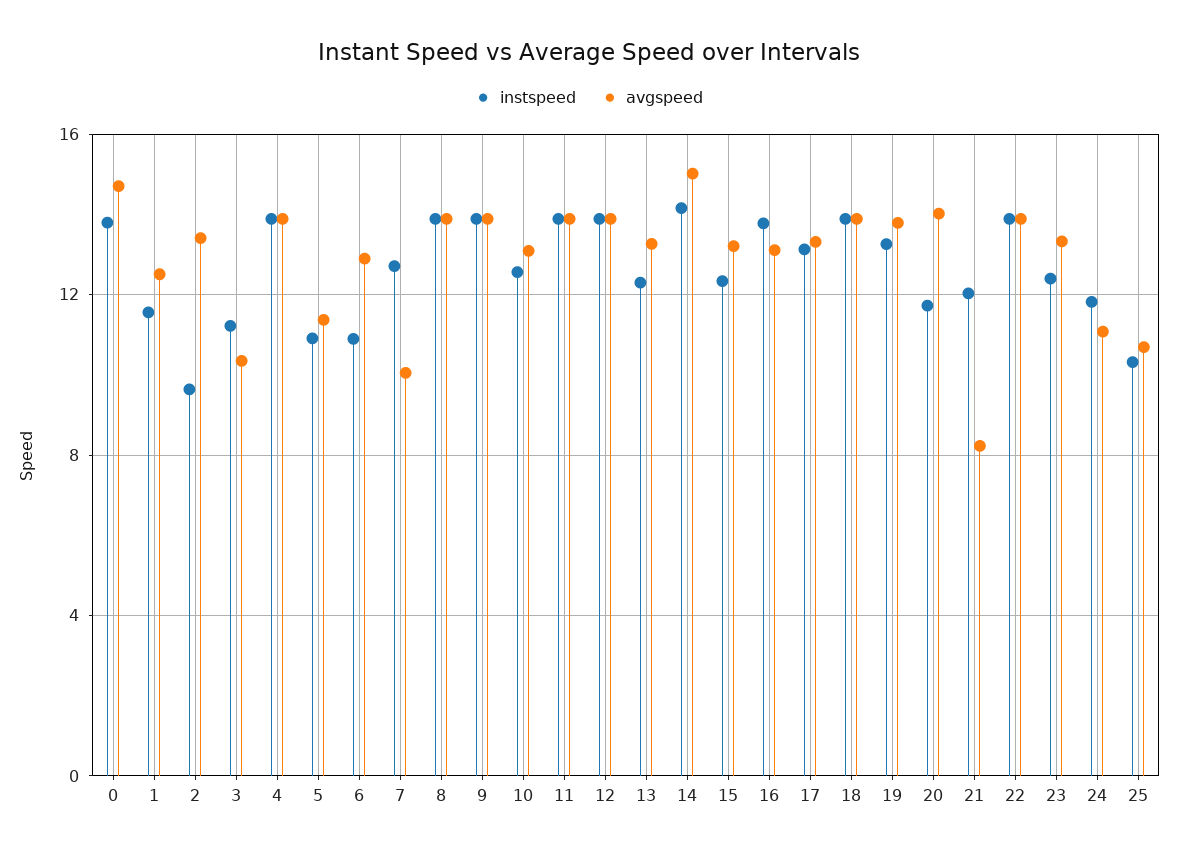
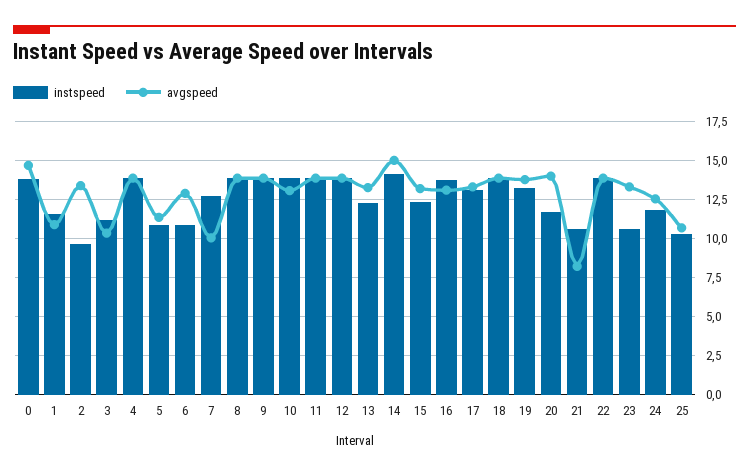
  {
    "instspeed": {
      "0": 14,
      "1": 11.5,
      "2": 9.5,
      "3": 11,
      "4": 14,
      "5": 11,
      "6": 11,
      "7": 12.5,
      "8": 14,
      "9": 14,
-     "10": 12.5,
+     "10": 14,
      "11": 14,
      "12": 14,
      "13": 12.5,
      "14": 14,
      "15": 12.5,
      "16": 14,
      "17": 13,
      "18": 14,
      "19": 13.5,
      "20": 11.5,
-     "21": 12,
+     "21": 10.5,
      "22": 14,
-     "23": 12.5,
+     "23": 10.5,
      "24": 12,
      "25": 10.5
    },
    "avgspeed": {
      "0": 14.5,
-     "1": 12.5,
+     "1": 11,
      "2": 13.5,
      "3": 10.5,
      "4": 14,
      "5": 11.5,
      "6": 13,
      "7": 10,
      "8": 14,
      "9": 14,
      "10": 13,
      "11": 14,
      "12": 14,
      "13": 13.5,
      "14": 15,
      "15": 13,
      "16": 13,
      "17": 13.5,
      "18": 14,
      "19": 14,
      "20": 14,
      "21": 8,
      "22": 14,
      "23": 13.5,
-     "24": 11,
+     "24": 12.5,
      "25": 10.5
    }
  }

